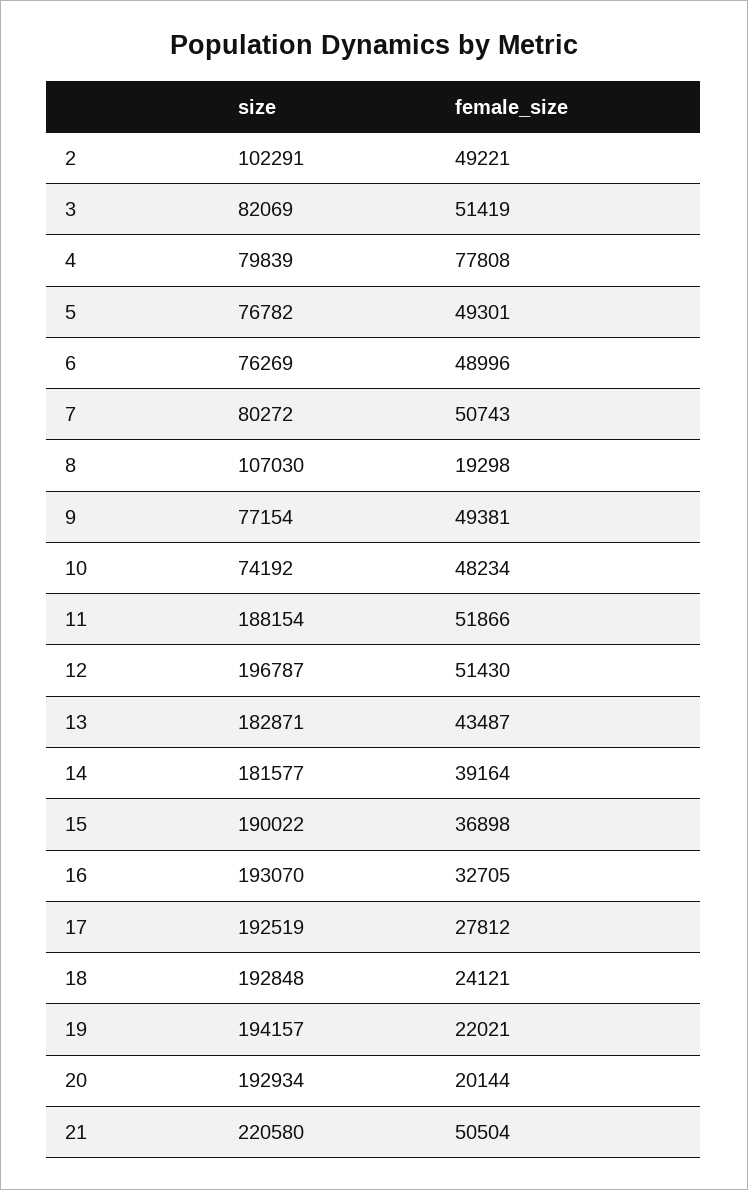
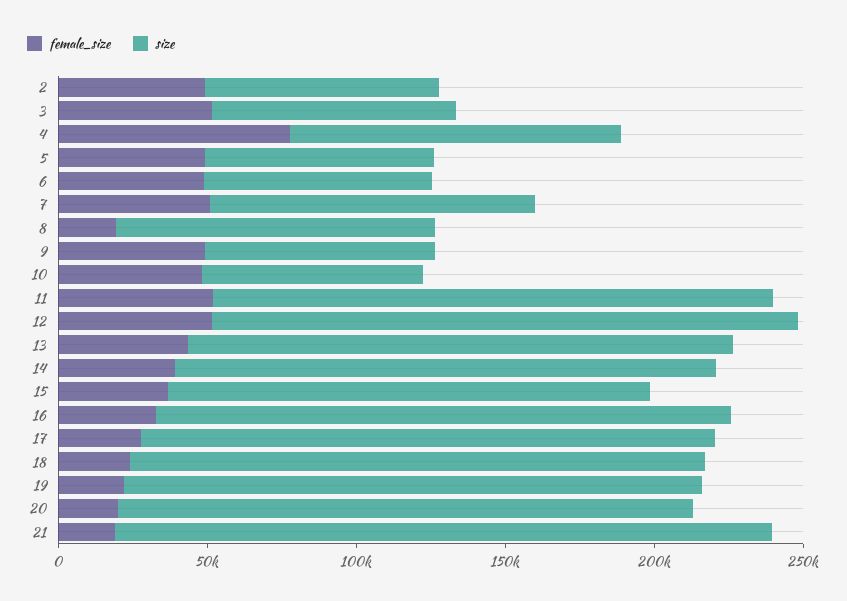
  {
    "size": {
-     "2": 102291,
+     "2": 80000,
      "3": 82069,
-     "4": 79839,
+     "4": 110000,
      "5": 76782,
      "6": 76269,
-     "7": 80272,
+     "7": 110000,
      "8": 107030,
      "9": 77154,
      "10": 74192,
      "11": 188154,
      "12": 196787,
      "13": 182871,
      "14": 181577,
-     "15": 190022,
+     "15": 160000,
      "16": 193070,
      "17": 192519,
      "18": 192848,
      "19": 194157,
      "20": 192934,
      "21": 220580
    },
    "female_size": {
      "2": 49221,
      "3": 51419,
      "4": 77808,
      "5": 49301,
      "6": 48996,
      "7": 50743,
      "8": 19298,
      "9": 49381,
      "10": 48234,
      "11": 51866,
      "12": 51430,
      "13": 43487,
      "14": 39164,
      "15": 36898,
      "16": 32705,
      "17": 27812,
      "18": 24121,
      "19": 22021,
      "20": 20144,
-     "21": 50504
+     "21": 20000
    }
  }

